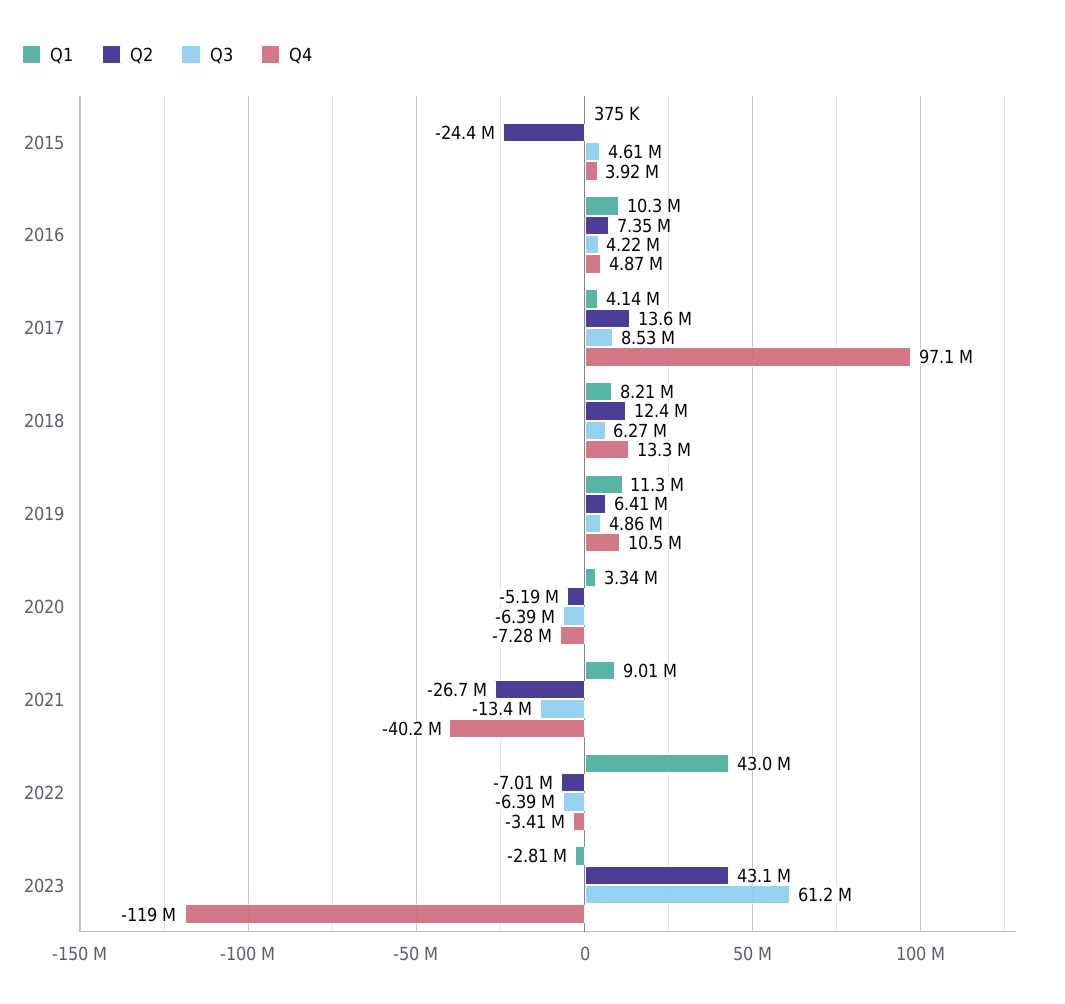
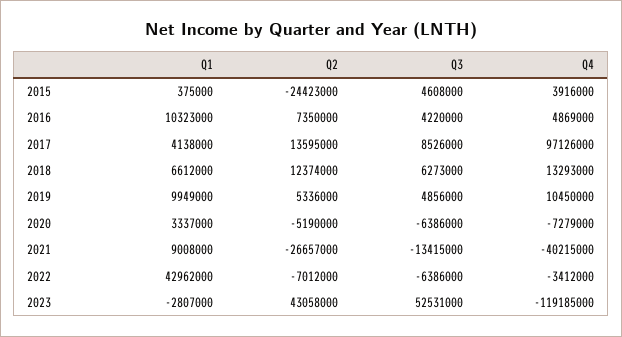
  {
    "Q1": {
      "2015": 375000,
      "2016": 10323000,
      "2017": 4138000,
-     "2018": 8210000,
+     "2018": 6612000,
-     "2019": 11300000,
+     "2019": 9949000,
      "2020": 3337000,
      "2021": 9008000,
      "2022": 42962000,
      "2023": -2807000
    },
    "Q2": {
      "2015": -24423000,
      "2016": 7350000,
      "2017": 13595000,
      "2018": 12374000,
-     "2019": 6410000,
+     "2019": 5336000,
      "2020": -5190000,
      "2021": -26657000,
      "2022": -7012000,
      "2023": 43058000
    },
    "Q3": {
      "2015": 4608000,
      "2016": 4220000,
      "2017": 8526000,
      "2018": 6273000,
      "2019": 4856000,
      "2020": -6386000,
      "2021": -13415000,
      "2022": -6386000,
-     "2023": 61200000
+     "2023": 52531000
    },
    "Q4": {
      "2015": 3916000,
      "2016": 4869000,
      "2017": 97126000,
      "2018": 13293000,
      "2019": 10450000,
      "2020": -7279000,
      "2021": -40215000,
      "2022": -3412000,
      "2023": -119185000
    }
  }

